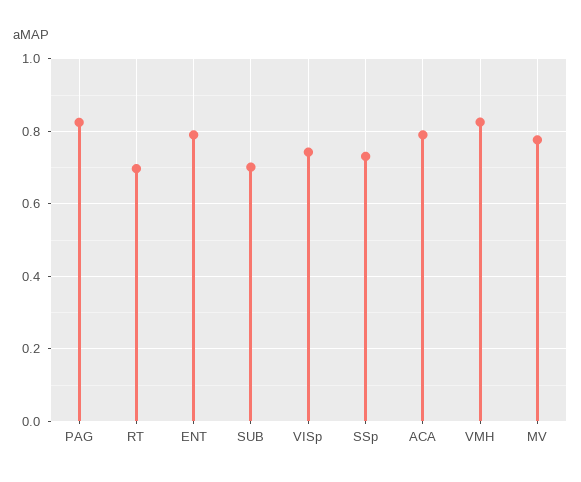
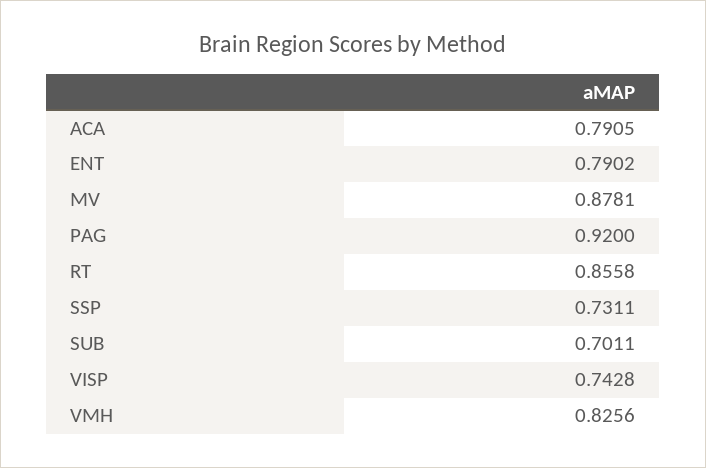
  {
-   "PAG": 0.82,
+   "PAG": 0.92,
-   "RT": 0.7,
+   "RT": 0.8558,
    "ENT": 0.7902,
    "SUB": 0.7011,
    "VISp": 0.7428,
    "SSp": 0.7311,
    "ACA": 0.7905,
    "VMH": 0.8256,
-   "MV": 0.78
+   "MV": 0.8781
  }

